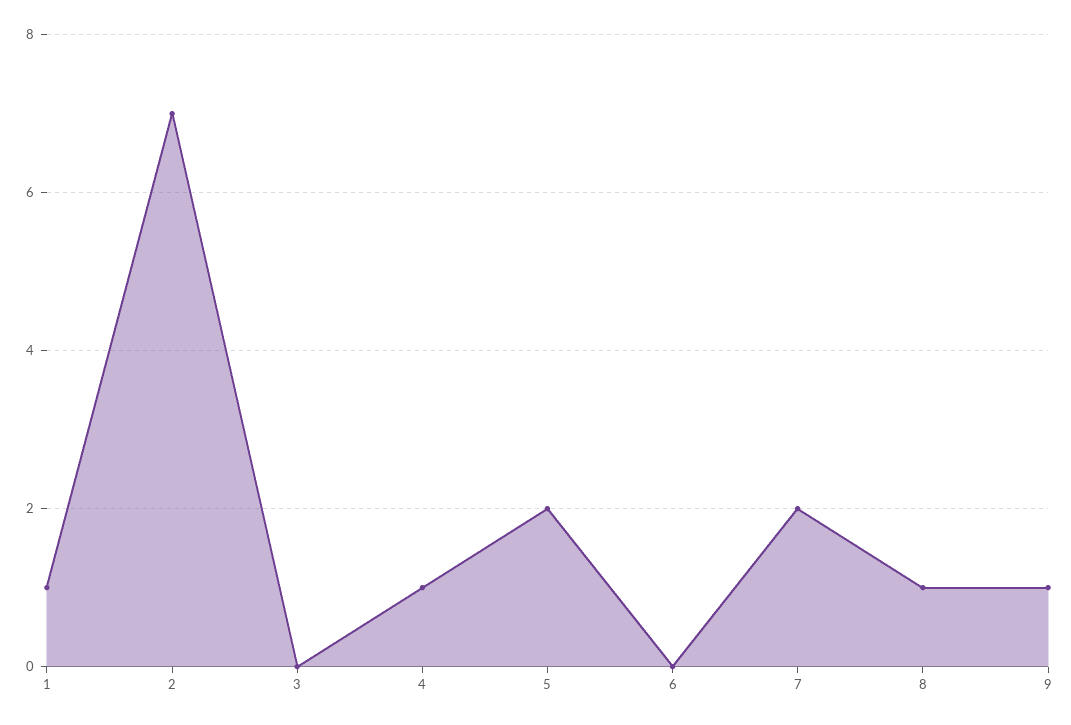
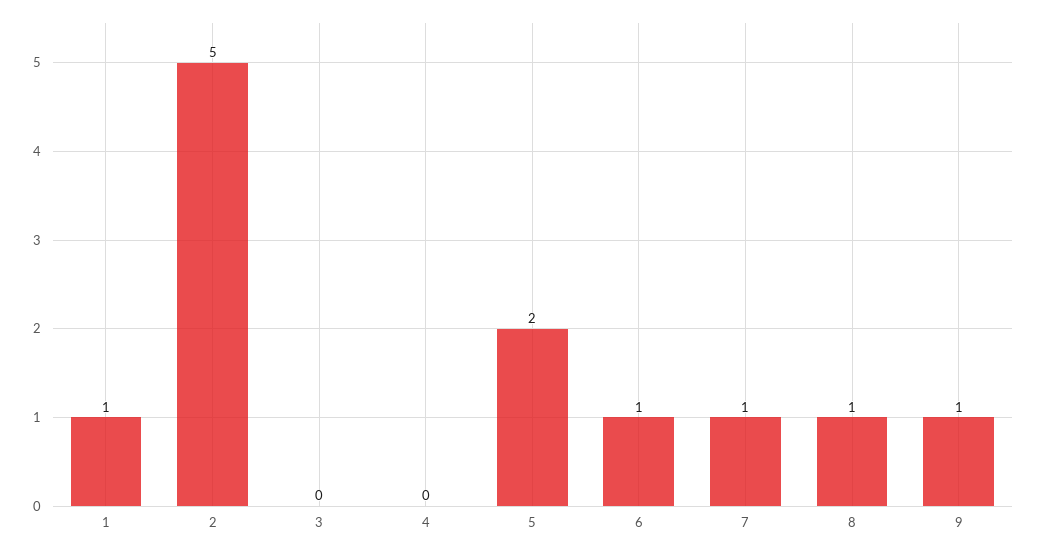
  {
    "1": 1,
-   "2": 7,
+   "2": 5,
    "3": 0,
-   "4": 1,
+   "4": 0,
    "5": 2,
-   "6": 0,
+   "6": 1,
-   "7": 2,
+   "7": 1,
    "8": 1,
    "9": 1
  }

